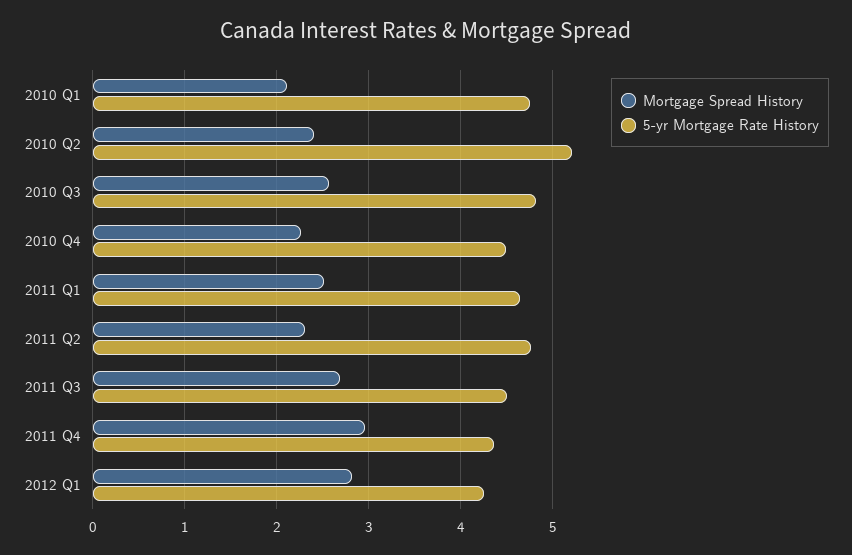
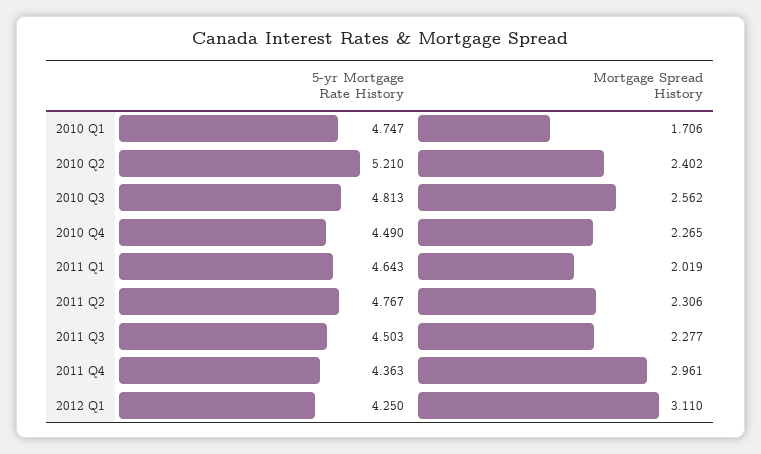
  {
    "Mortgage Spread History": {
-     "2010 Q1": 2.1,
+     "2010 Q1": 1.706,
      "2010 Q2": 2.402,
      "2010 Q3": 2.562,
      "2010 Q4": 2.265,
-     "2011 Q1": 2.5,
+     "2011 Q1": 2.019,
      "2011 Q2": 2.306,
-     "2011 Q3": 2.7,
+     "2011 Q3": 2.277,
      "2011 Q4": 2.961,
-     "2012 Q1": 2.8
+     "2012 Q1": 3.11
    },
    "5-yr Mortgage Rate History": {
      "2010 Q1": 4.747,
      "2010 Q2": 5.21,
      "2010 Q3": 4.813,
      "2010 Q4": 4.49,
      "2011 Q1": 4.643,
      "2011 Q2": 4.767,
      "2011 Q3": 4.503,
      "2011 Q4": 4.363,
      "2012 Q1": 4.25
    }
  }

